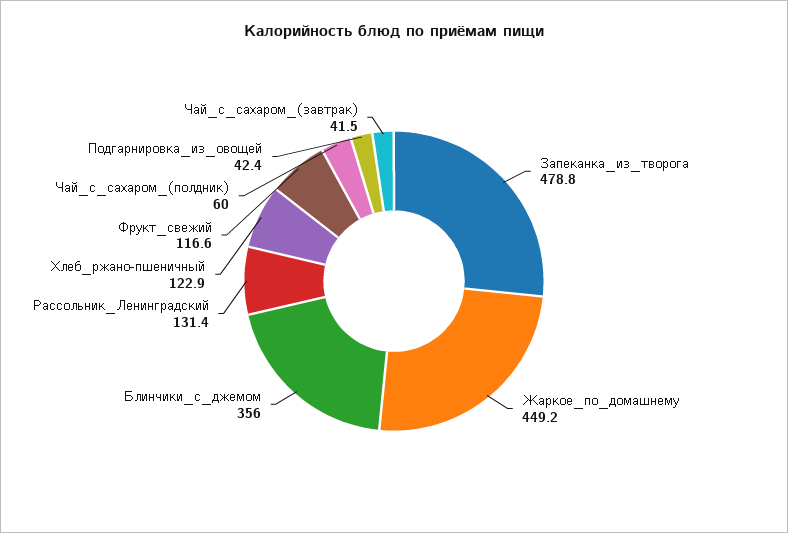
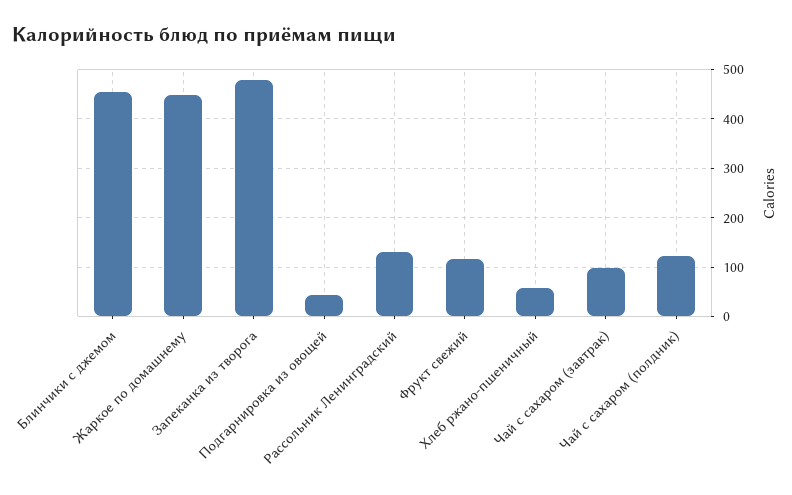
  {
    "Запеканка_из_творога": 478.8,
    "Жаркое_по_домашнему": 449.2,
-   "Блинчики_с_джемом": 356,
+   "Блинчики_с_джемом": 460,
    "Рассольник_Ленинградский": 131.4,
-   "Хлеб_ржано-пшеничный": 122.9,
+   "Хлеб_ржано-пшеничный": 60,
    "Фрукт_свежий": 116.6,
-   "Чай_с_сахаром_(полдник)": 60,
+   "Чай_с_сахаром_(полдник)": 120,
    "Подгарнировка_из_овощей": 42.4,
-   "Чай_с_сахаром_(завтрак)": 41.5
+   "Чай_с_сахаром_(завтрак)": 100
  }

